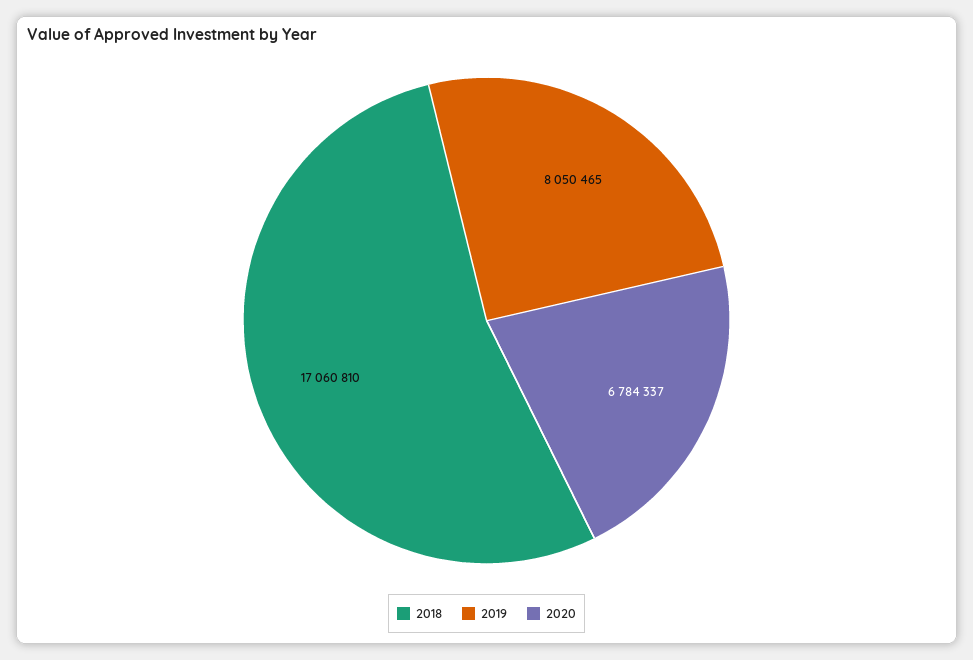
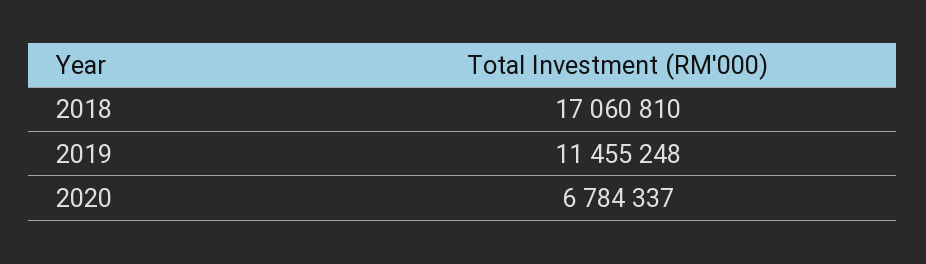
  {
    "2018": 17060810,
-   "2019": 8050465,
+   "2019": 11455248,
    "2020": 6784337
  }

